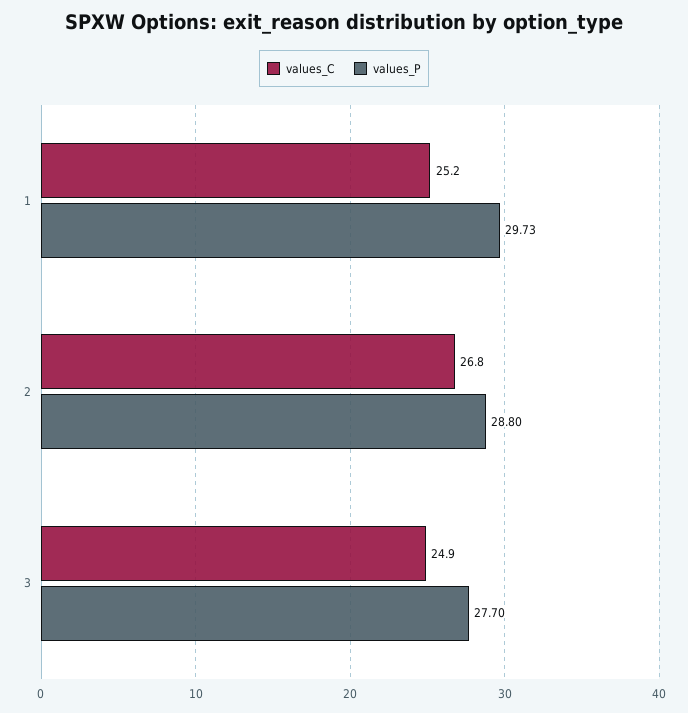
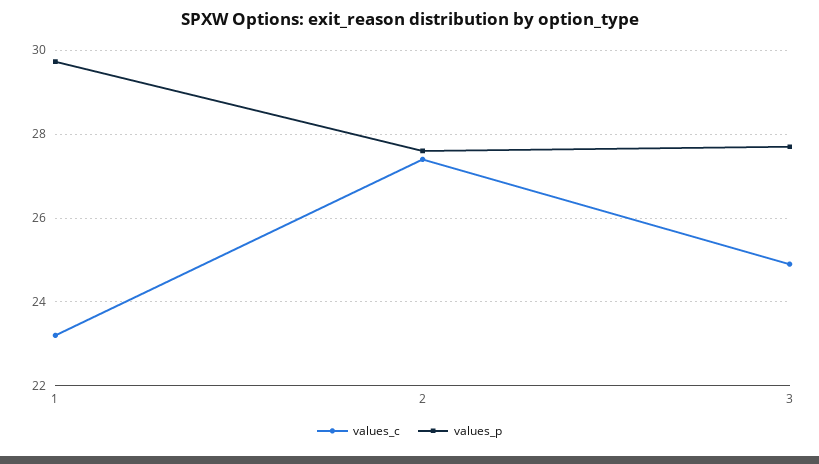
  {
    "values_C": {
-     "1": 25.2,
+     "1": 23.2,
-     "2": 26.8,
+     "2": 27.4,
      "3": 24.9
    },
    "values_P": {
      "1": 29.73,
-     "2": 28.8,
+     "2": 27.6,
      "3": 27.7
    }
  }

